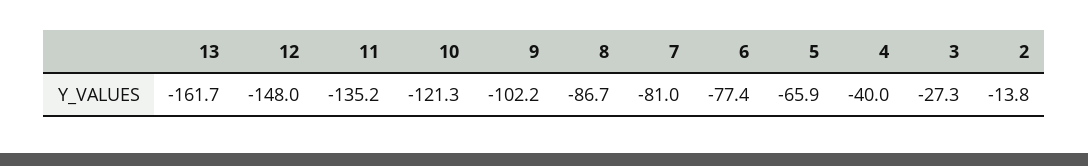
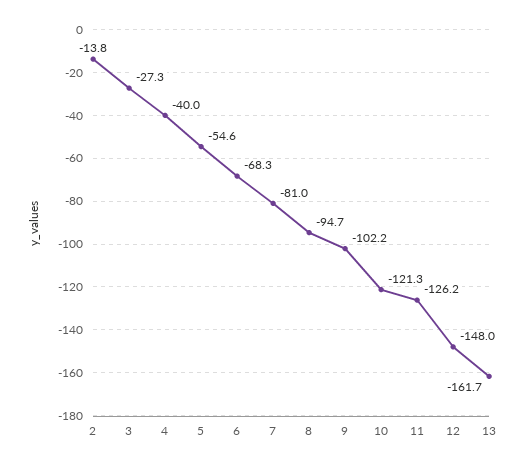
  {
    "13": -161.7,
    "12": -148,
-   "11": -135.2,
+   "11": -126.2,
    "10": -121.3,
    "9": -102.2,
-   "8": -86.7,
+   "8": -94.7,
    "7": -81,
-   "6": -77.4,
+   "6": -68.3,
-   "5": -65.9,
+   "5": -54.6,
    "4": -40,
    "3": -27.3,
    "2": -13.8
  }

